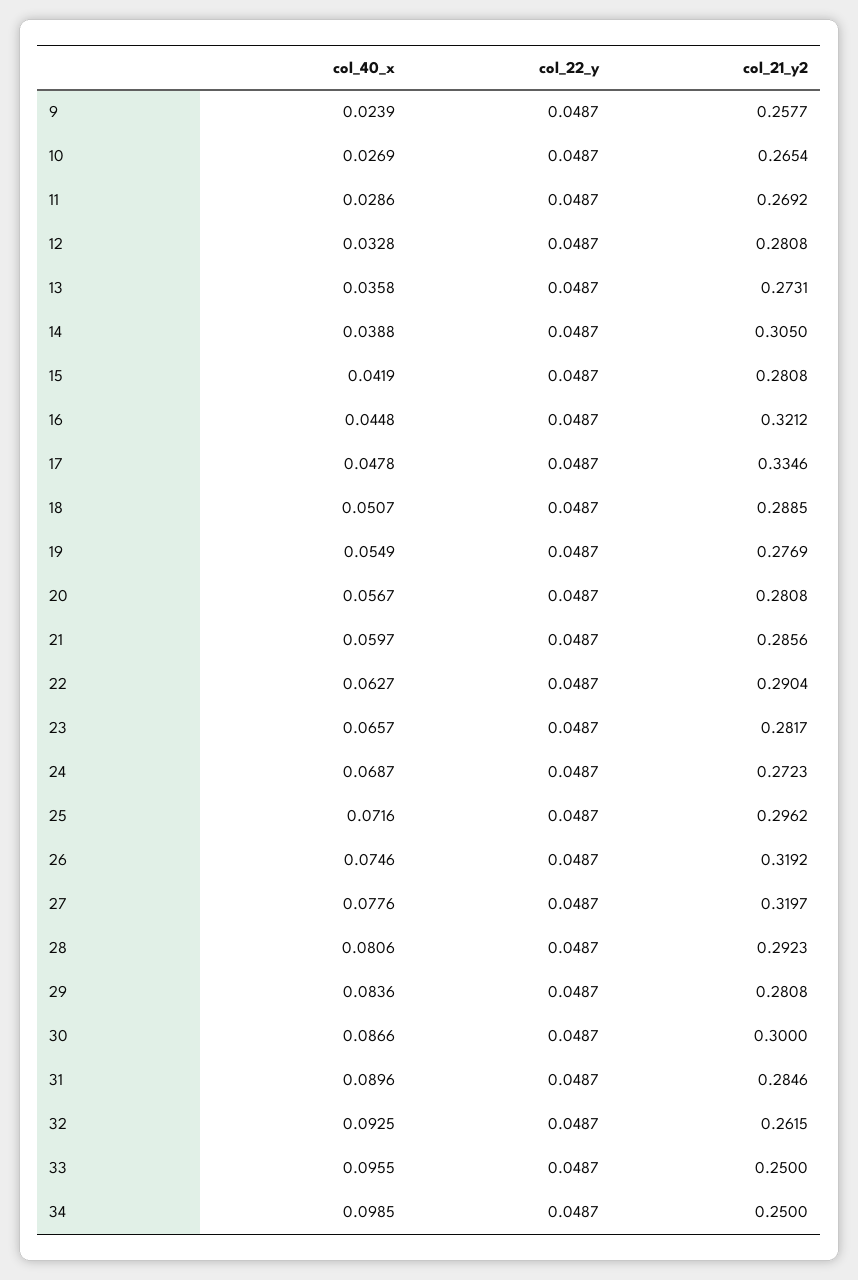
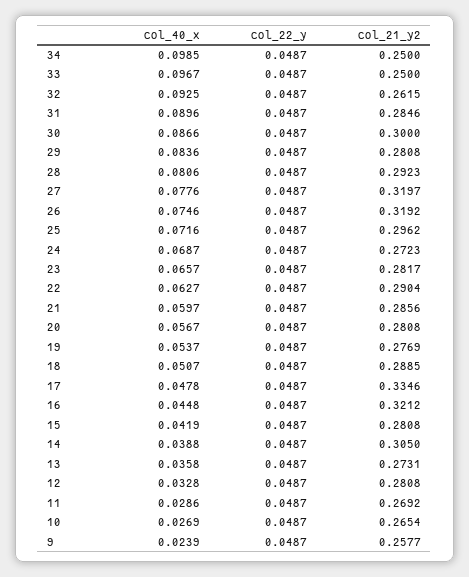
  {
    "col_40_x": {
      "9": 0.0239,
      "10": 0.0269,
      "11": 0.0286,
      "12": 0.0328,
      "13": 0.0358,
      "14": 0.0388,
      "15": 0.0419,
      "16": 0.0448,
      "17": 0.0478,
      "18": 0.0507,
-     "19": 0.0549,
+     "19": 0.0537,
      "20": 0.0567,
      "21": 0.0597,
      "22": 0.0627,
      "23": 0.0657,
      "24": 0.0687,
      "25": 0.0716,
      "26": 0.0746,
      "27": 0.0776,
      "28": 0.0806,
      "29": 0.0836,
      "30": 0.0866,
      "31": 0.0896,
      "32": 0.0925,
-     "33": 0.0955,
+     "33": 0.0967,
      "34": 0.0985
    },
    "col_22_y": {
      "9": 0.0487,
      "10": 0.0487,
      "11": 0.0487,
      "12": 0.0487,
      "13": 0.0487,
      "14": 0.0487,
      "15": 0.0487,
      "16": 0.0487,
      "17": 0.0487,
      "18": 0.0487,
      "19": 0.0487,
      "20": 0.0487,
      "21": 0.0487,
      "22": 0.0487,
      "23": 0.0487,
      "24": 0.0487,
      "25": 0.0487,
      "26": 0.0487,
      "27": 0.0487,
      "28": 0.0487,
      "29": 0.0487,
      "30": 0.0487,
      "31": 0.0487,
      "32": 0.0487,
      "33": 0.0487,
      "34": 0.0487
    },
    "col_21_y2": {
      "9": 0.2577,
      "10": 0.2654,
      "11": 0.2692,
      "12": 0.2808,
      "13": 0.2731,
      "14": 0.305,
      "15": 0.2808,
      "16": 0.3212,
      "17": 0.3346,
      "18": 0.2885,
      "19": 0.2769,
      "20": 0.2808,
      "21": 0.2856,
      "22": 0.2904,
      "23": 0.2817,
      "24": 0.2723,
      "25": 0.2962,
      "26": 0.3192,
      "27": 0.3197,
      "28": 0.2923,
      "29": 0.2808,
      "30": 0.3,
      "31": 0.2846,
      "32": 0.2615,
      "33": 0.25,
      "34": 0.25
    }
  }

